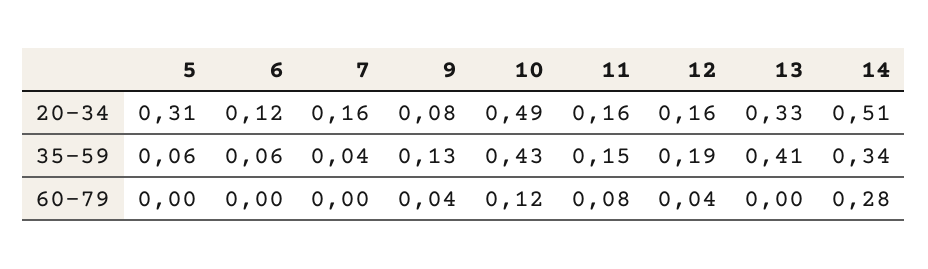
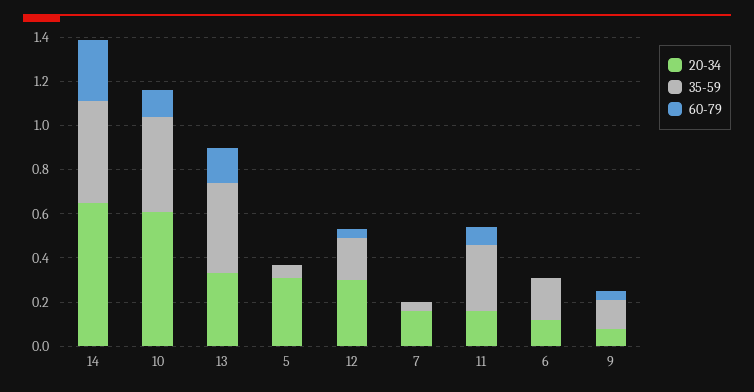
  {
    "20-34": {
      "5": 0.31,
      "6": 0.12,
      "7": 0.16,
      "9": 0.08,
-     "10": 0.49,
+     "10": 0.6,
      "11": 0.16,
-     "12": 0.16,
+     "12": 0.3,
      "13": 0.33,
-     "14": 0.51
+     "14": 0.65
    },
    "35-59": {
      "5": 0.06,
-     "6": 0.06,
+     "6": 0.2,
      "7": 0.04,
      "9": 0.13,
      "10": 0.43,
-     "11": 0.15,
+     "11": 0.3,
      "12": 0.19,
      "13": 0.41,
-     "14": 0.34
+     "14": 0.45
    },
    "60-79": {
      "5": 0,
      "6": 0,
      "7": 0,
      "9": 0.04,
      "10": 0.12,
      "11": 0.08,
      "12": 0.04,
-     "13": 0,
+     "13": 0.15,
      "14": 0.28
    }
  }

